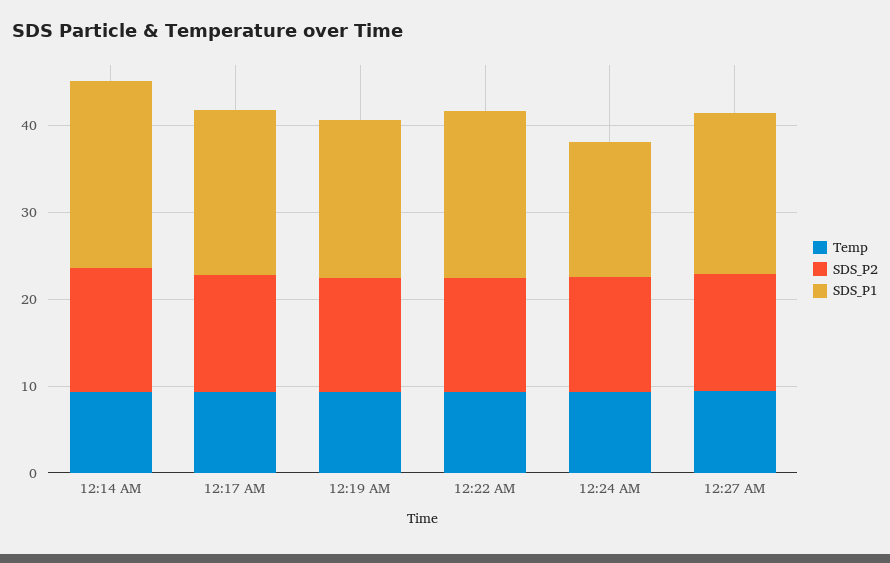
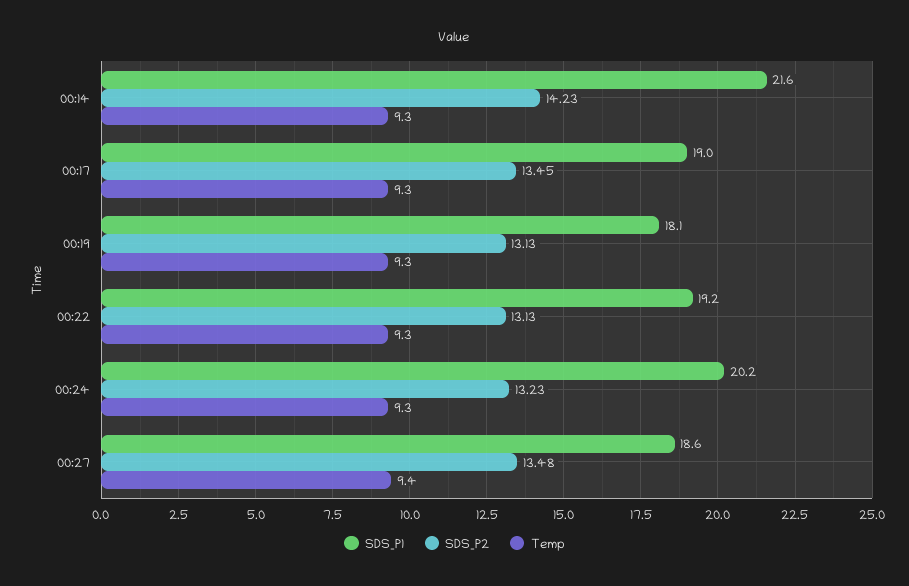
  {
    "Temp": {
      "12:14 AM": 9.3,
      "12:17 AM": 9.3,
      "12:19 AM": 9.3,
      "12:22 AM": 9.3,
      "12:24 AM": 9.3,
      "12:27 AM": 9.4
    },
    "SDS_P2": {
      "12:14 AM": 14.23,
      "12:17 AM": 13.45,
      "12:19 AM": 13.13,
      "12:22 AM": 13.13,
      "12:24 AM": 13.23,
      "12:27 AM": 13.48
    },
    "SDS_P1": {
      "12:14 AM": 21.6,
      "12:17 AM": 19,
      "12:19 AM": 18.1,
      "12:22 AM": 19.2,
-     "12:24 AM": 16,
+     "12:24 AM": 20.2,
      "12:27 AM": 18.6
    }
  }

